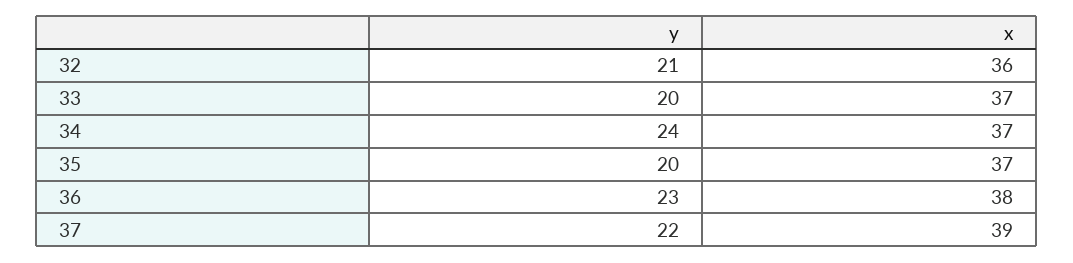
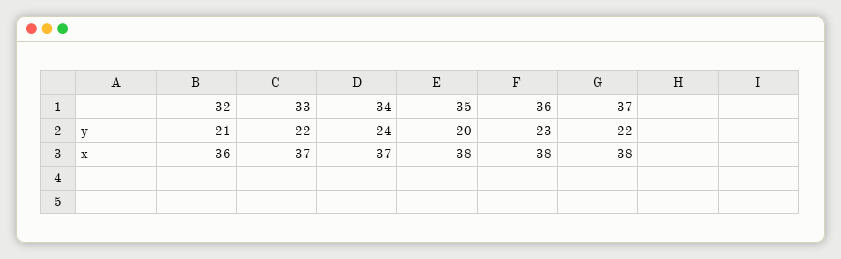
  {
    "y": {
      "32": 21,
-     "33": 20,
+     "33": 22,
      "34": 24,
      "35": 20,
      "36": 23,
      "37": 22
    },
    "x": {
      "32": 36,
      "33": 37,
      "34": 37,
-     "35": 37,
+     "35": 38,
      "36": 38,
-     "37": 39
+     "37": 38
    }
  }

